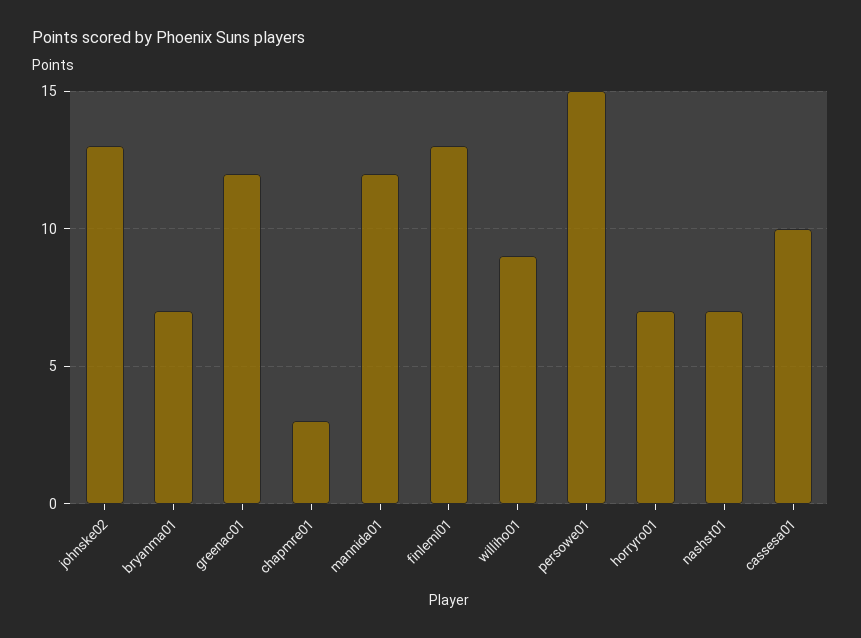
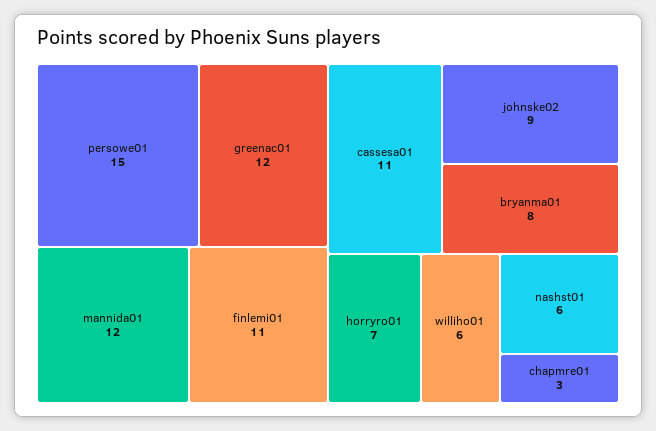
  {
-   "johnske02": 13,
+   "johnske02": 9,
-   "bryanma01": 7,
+   "bryanma01": 8,
    "greenac01": 12,
    "chapmre01": 3,
    "mannida01": 12,
-   "finlemi01": 13,
+   "finlemi01": 11,
-   "williho01": 9,
+   "williho01": 6,
    "persowe01": 15,
    "horryro01": 7,
-   "nashst01": 7,
+   "nashst01": 6,
-   "cassesa01": 10
+   "cassesa01": 11
  }

